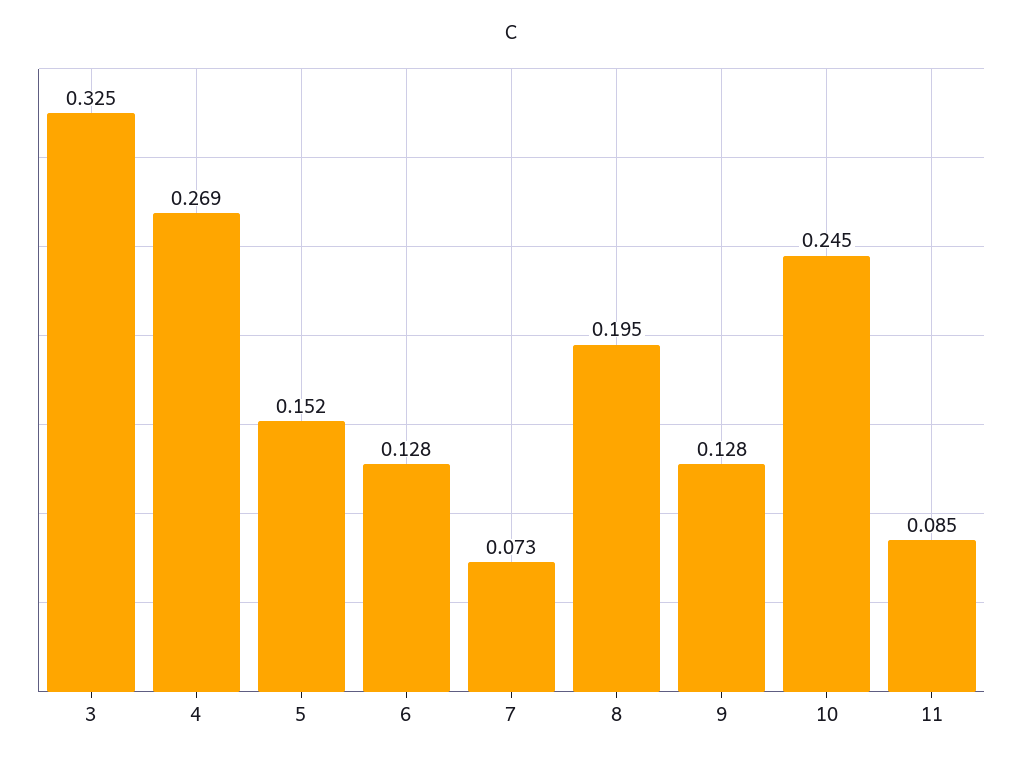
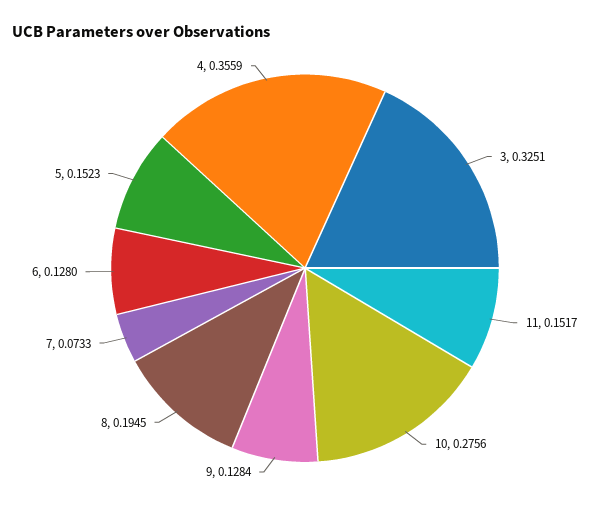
  {
    "3": 0.3251,
-   "4": 0.269,
+   "4": 0.3559,
    "5": 0.1523,
    "6": 0.128,
    "7": 0.0733,
    "8": 0.1945,
    "9": 0.1284,
-   "10": 0.245,
+   "10": 0.2756,
-   "11": 0.085
+   "11": 0.1517
  }

